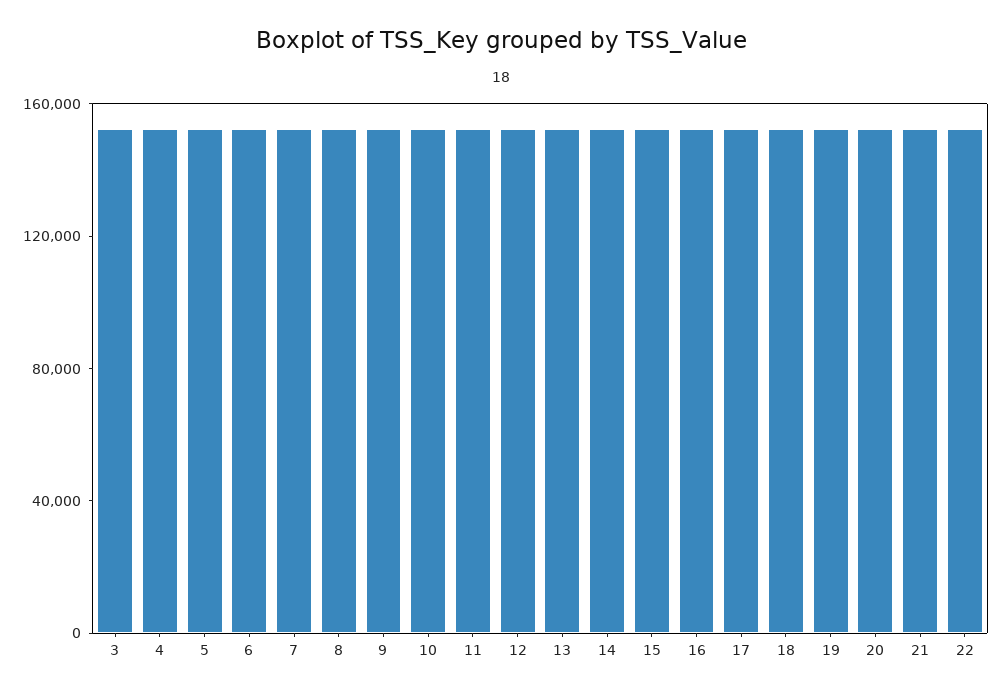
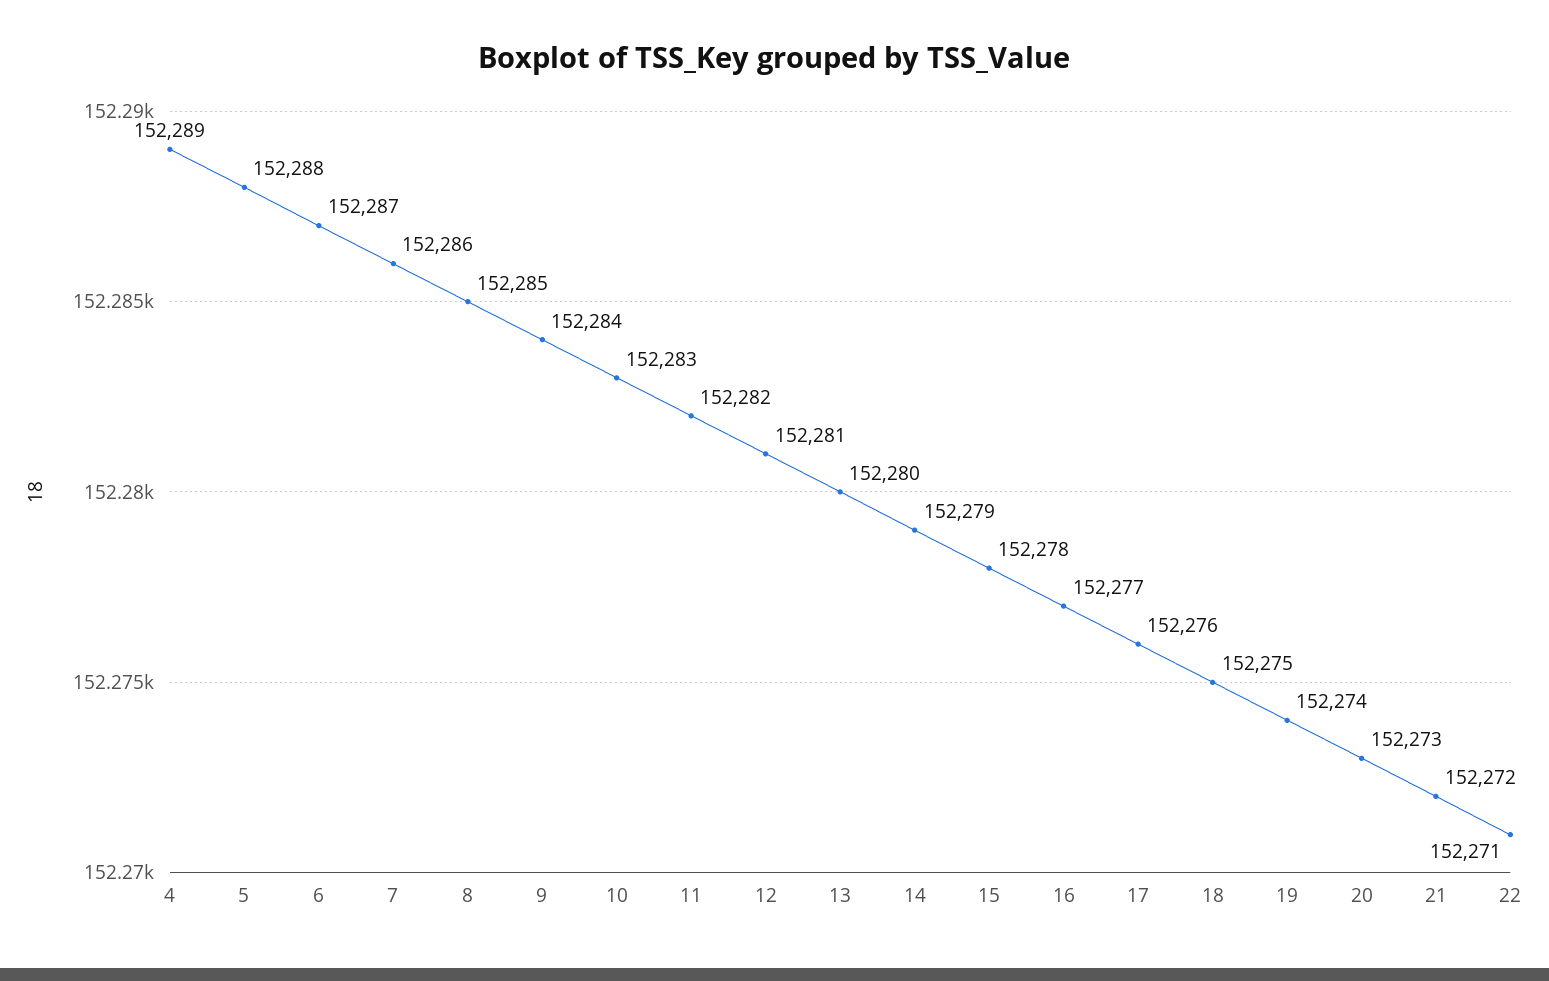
  {
-   "3": 150000,
    "4": 152289,
    "5": 152288,
    "6": 152287,
    "7": 152286,
    "8": 152285,
    "9": 152284,
    "10": 152283,
    "11": 152282,
    "12": 152281,
    "13": 152280,
    "14": 152279,
    "15": 152278,
    "16": 152277,
    "17": 152276,
    "18": 152275,
    "19": 152274,
    "20": 152273,
    "21": 152272,
    "22": 152271
  }

